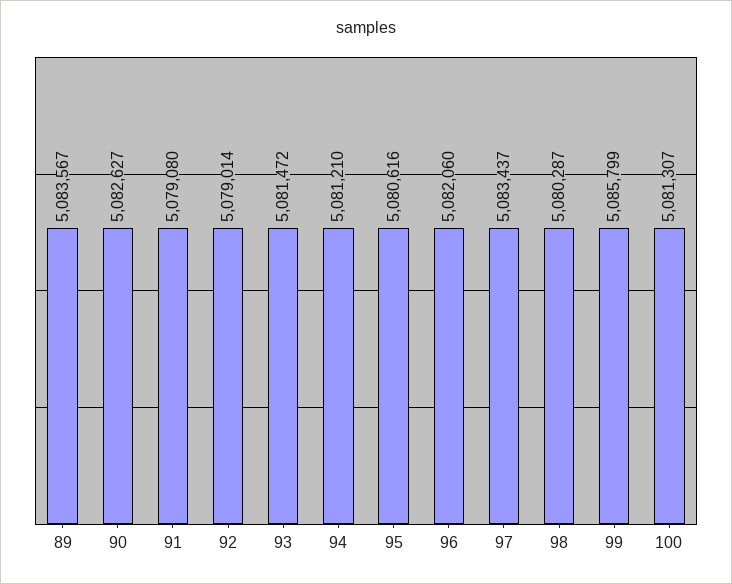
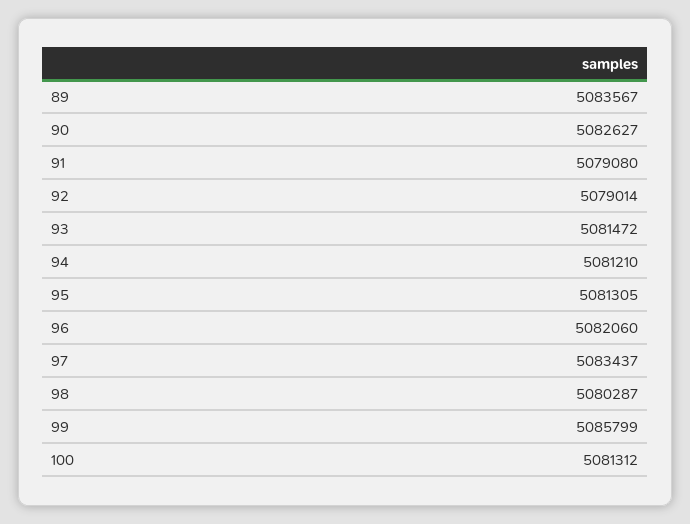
  {
    "89": 5083567,
    "90": 5082627,
    "91": 5079080,
    "92": 5079014,
    "93": 5081472,
    "94": 5081210,
-   "95": 5080616,
+   "95": 5081305,
    "96": 5082060,
    "97": 5083437,
    "98": 5080287,
    "99": 5085799,
-   "100": 5081307
+   "100": 5081312
  }

